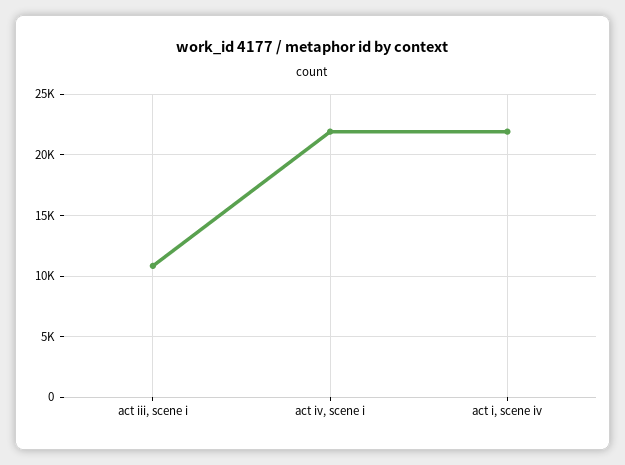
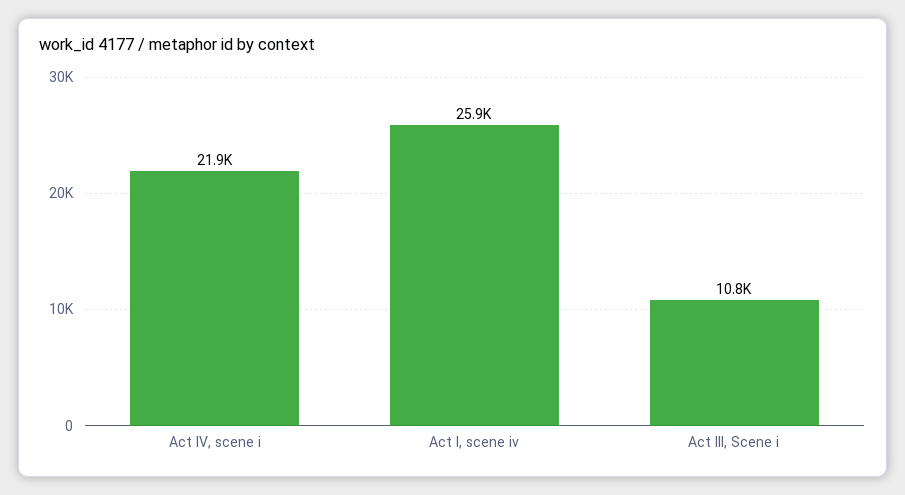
  {
    "act iii, scene i": 10800,
    "act iv, scene i": 21900,
-   "act i, scene iv": 22000
+   "act i, scene iv": 25900
  }

